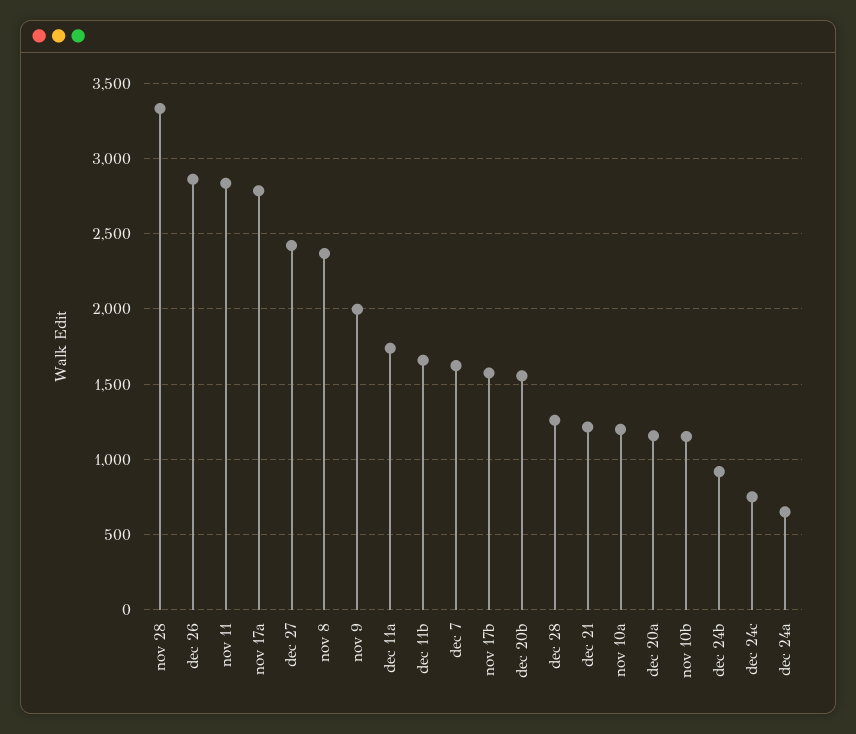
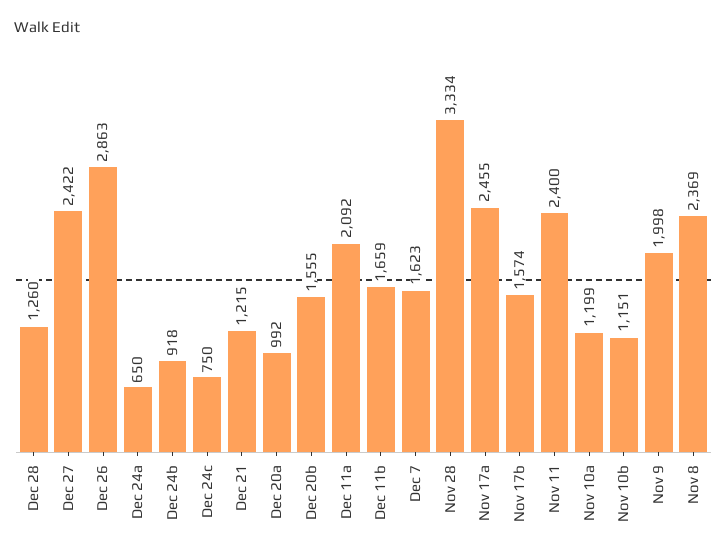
  {
    "nov 28": 3334,
    "dec 26": 2863,
-   "nov 11": 2850,
+   "nov 11": 2400,
-   "nov 17a": 2800,
+   "nov 17a": 2455,
    "dec 27": 2422,
    "nov 8": 2369,
    "nov 9": 1998,
-   "dec 11a": 1750,
+   "dec 11a": 2092,
    "dec 11b": 1659,
    "dec 7": 1623,
    "nov 17b": 1574,
    "dec 20b": 1555,
    "dec 28": 1260,
    "dec 21": 1215,
    "nov 10a": 1199,
-   "dec 20a": 1150,
+   "dec 20a": 992,
    "nov 10b": 1151,
    "dec 24b": 918,
    "dec 24c": 750,
    "dec 24a": 650
  }

